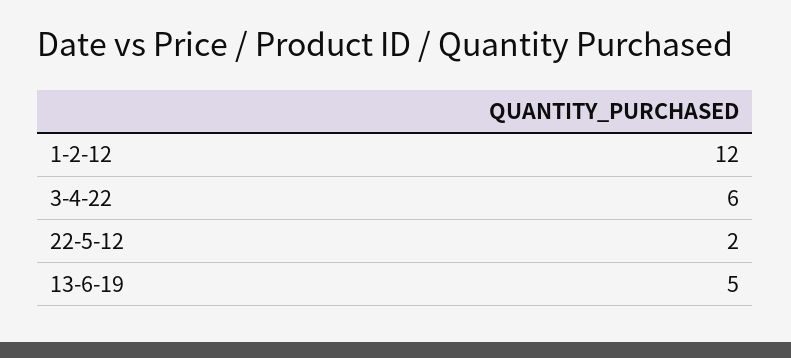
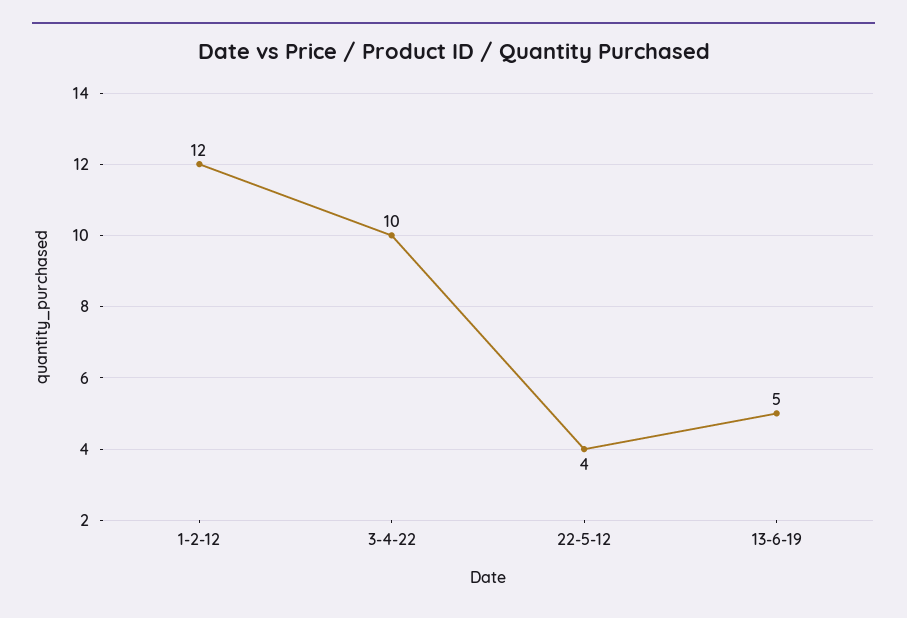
  {
    "1-2-12": 12,
-   "3-4-22": 6,
+   "3-4-22": 10,
-   "22-5-12": 2,
+   "22-5-12": 4,
    "13-6-19": 5
  }

